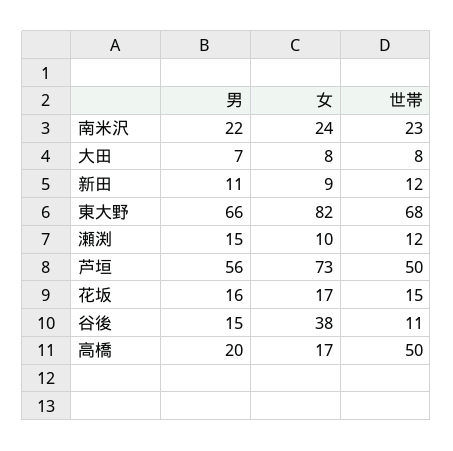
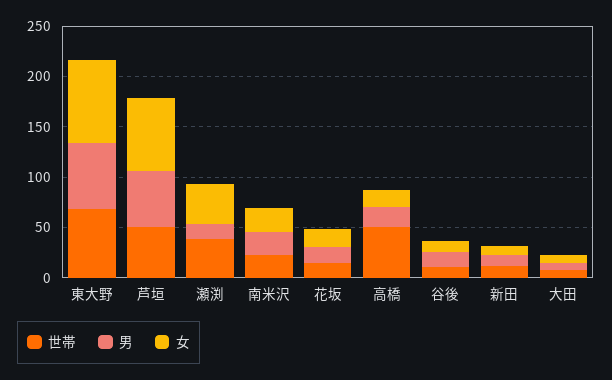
  {
    "男": {
      "南米沢": 22,
      "大田": 7,
      "新田": 11,
      "東大野": 66,
      "瀬渕": 15,
      "芦垣": 56,
      "花坂": 16,
      "谷後": 15,
      "高橋": 20
    },
    "女": {
      "南米沢": 24,
      "大田": 8,
      "新田": 9,
      "東大野": 82,
-     "瀬渕": 10,
+     "瀬渕": 40,
      "芦垣": 73,
      "花坂": 17,
-     "谷後": 38,
+     "谷後": 10,
      "高橋": 17
    },
    "世帯": {
      "南米沢": 23,
      "大田": 8,
      "新田": 12,
      "東大野": 68,
-     "瀬渕": 12,
+     "瀬渕": 40,
      "芦垣": 50,
      "花坂": 15,
      "谷後": 11,
      "高橋": 50
    }
  }

